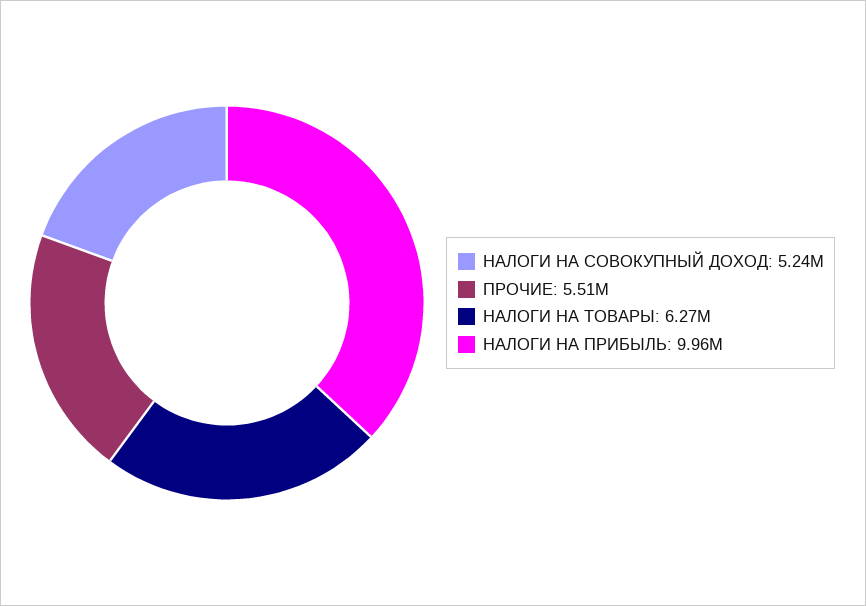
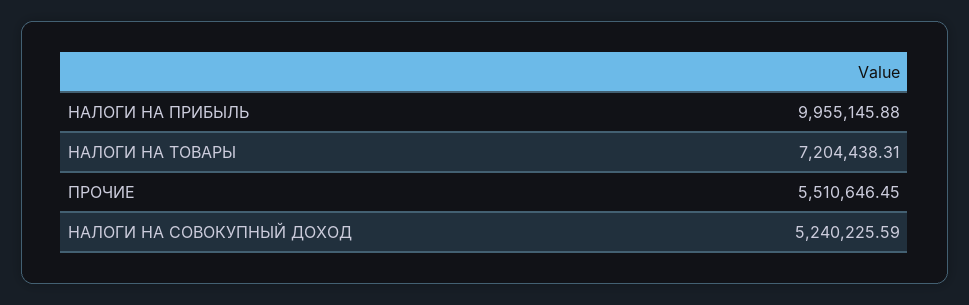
  {
    "НАЛОГИ НА СОВОКУПНЫЙ ДОХОД": 5240225.59,
    "ПРОЧИЕ": 5510646.45,
-   "НАЛОГИ НА ТОВАРЫ": 6270000,
+   "НАЛОГИ НА ТОВАРЫ": 7204438.31,
    "НАЛОГИ НА ПРИБЫЛЬ": 9955145.88
  }

